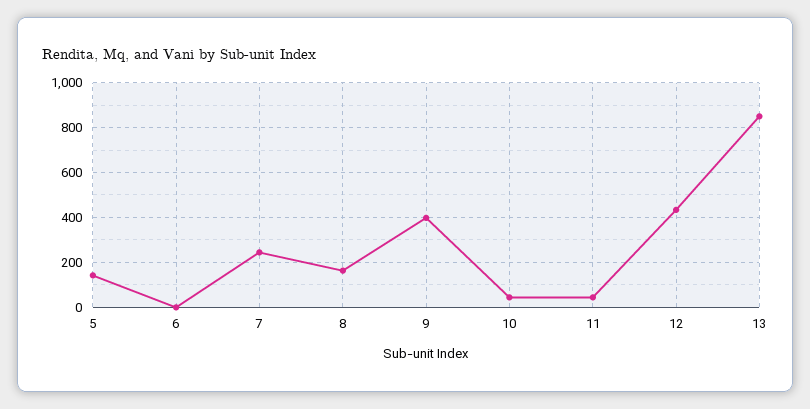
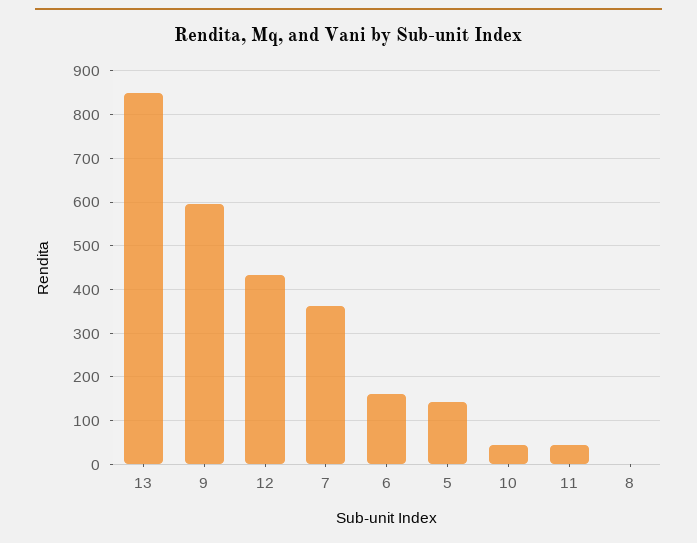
  {
    "5": 140,
-   "6": 0,
+   "6": 160,
-   "7": 250,
+   "7": 360,
-   "8": 150,
+   "8": 0,
-   "9": 400,
+   "9": 600,
    "10": 40,
    "11": 40,
    "12": 440,
    "13": 840
  }

